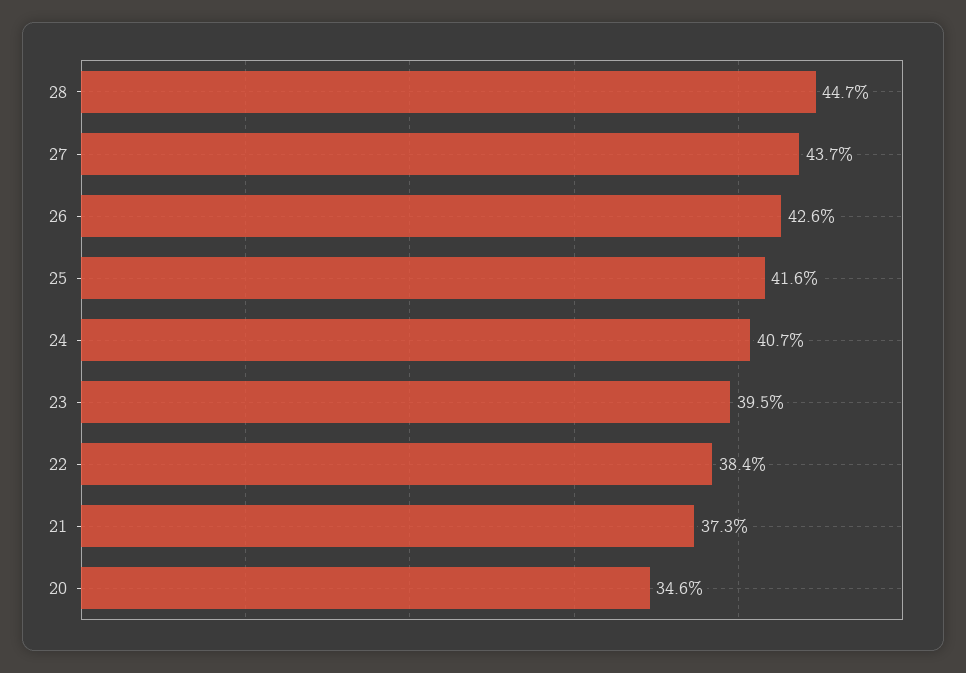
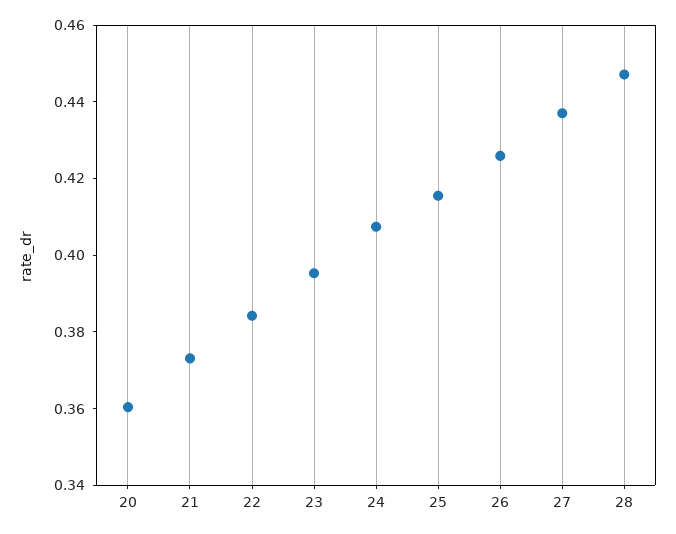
  {
    "28": 0.447,
    "27": 0.437,
    "26": 0.426,
    "25": 0.416,
    "24": 0.407,
    "23": 0.395,
    "22": 0.384,
    "21": 0.373,
-   "20": 0.346
+   "20": 0.36
  }

